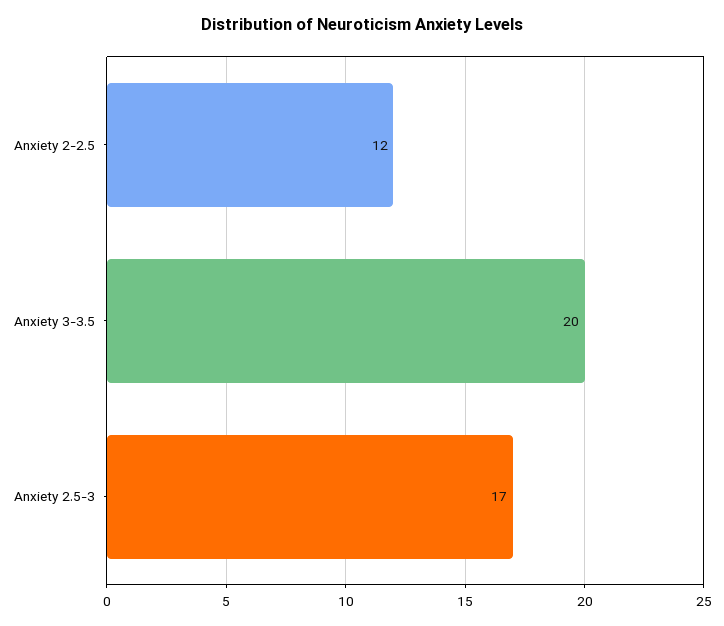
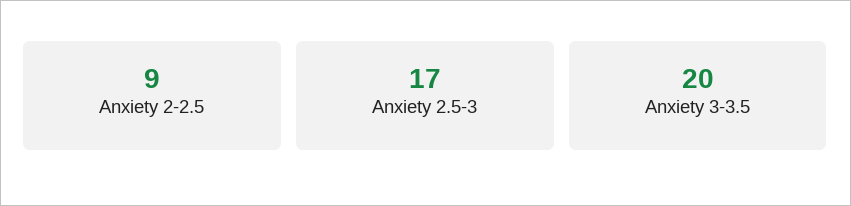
  {
-   "Anxiety 2-2.5": 12,
+   "Anxiety 2-2.5": 9,
    "Anxiety 3-3.5": 20,
    "Anxiety 2.5-3": 17
  }

